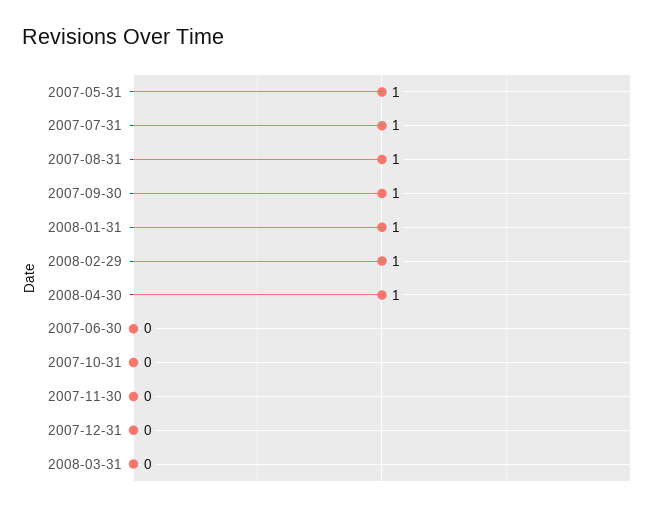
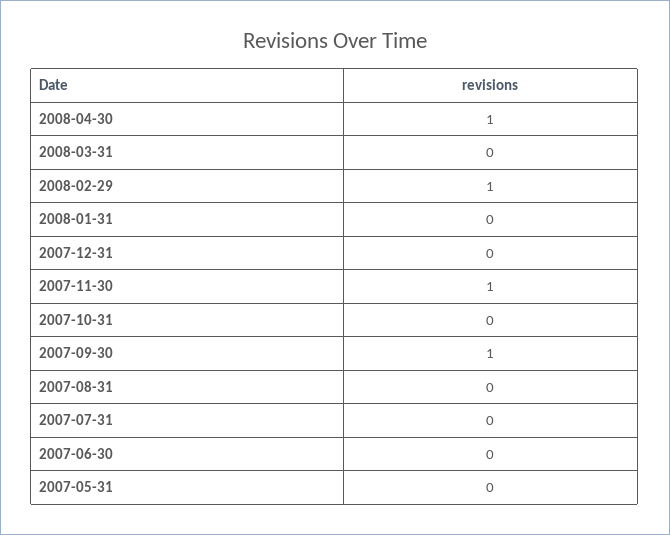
  {
-   "2007-05-31": 1,
+   "2007-05-31": 0,
-   "2007-07-31": 1,
+   "2007-07-31": 0,
-   "2007-08-31": 1,
+   "2007-08-31": 0,
    "2007-09-30": 1,
-   "2008-01-31": 1,
+   "2008-01-31": 0,
    "2008-02-29": 1,
    "2008-04-30": 1,
    "2007-06-30": 0,
    "2007-10-31": 0,
-   "2007-11-30": 0,
+   "2007-11-30": 1,
    "2007-12-31": 0,
    "2008-03-31": 0
  }

